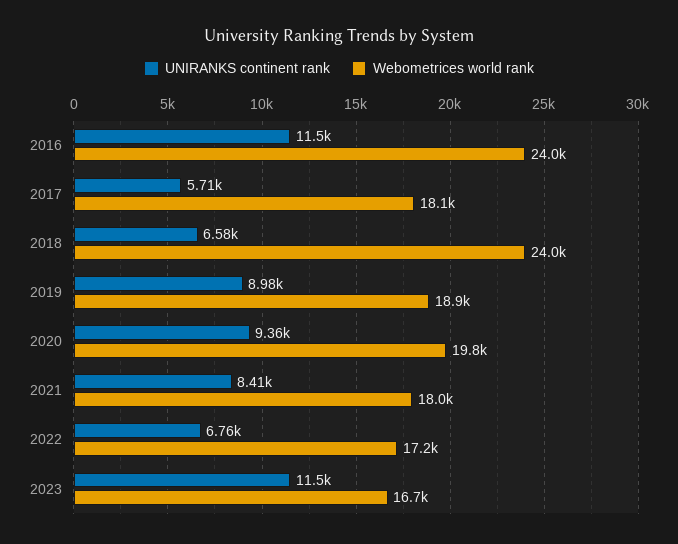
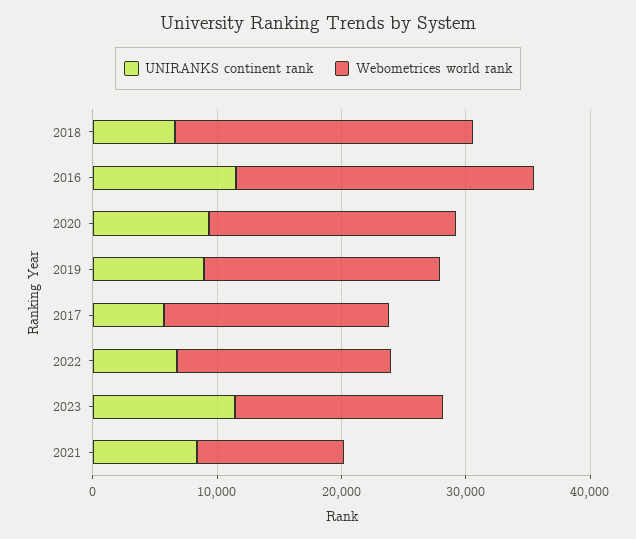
  {
    "UNIRANKS continent rank": {
      "2016": 11500,
      "2017": 5710,
      "2018": 6580,
      "2019": 8980,
      "2020": 9360,
      "2021": 8410,
      "2022": 6760,
      "2023": 11500
    },
    "Webometrices world rank": {
      "2016": 24000,
      "2017": 18100,
      "2018": 24000,
      "2019": 18900,
      "2020": 19800,
-     "2021": 18000,
+     "2021": 12000,
      "2022": 17200,
      "2023": 16700
    }
  }

